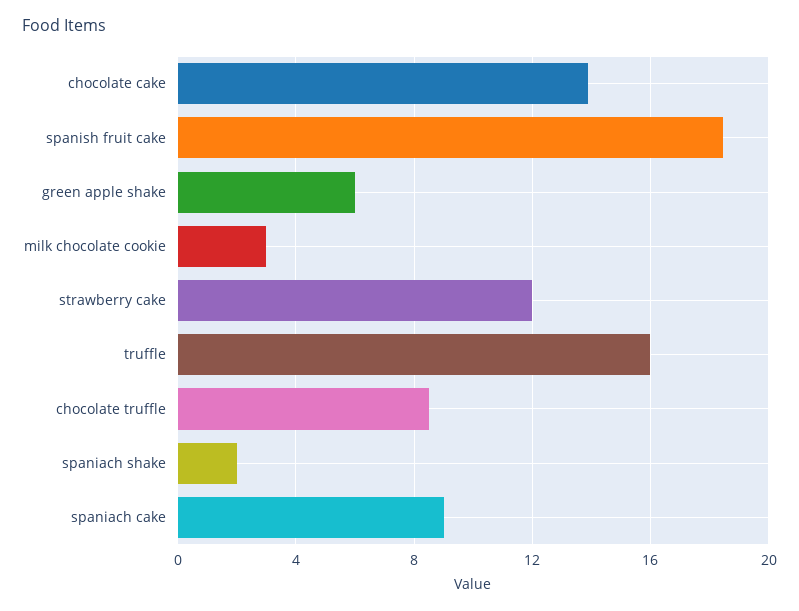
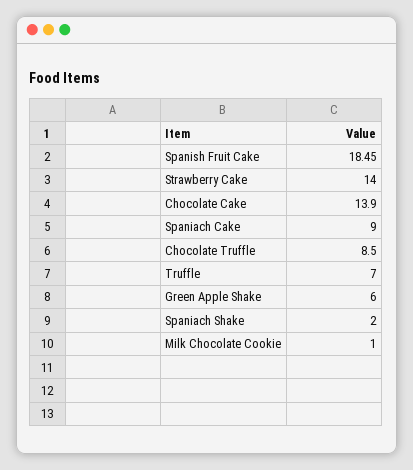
  {
    "chocolate cake": 13.9,
    "spanish fruit cake": 18.45,
    "green apple shake": 6,
-   "milk chocolate cookie": 3,
+   "milk chocolate cookie": 1,
-   "strawberry cake": 12,
+   "strawberry cake": 14,
-   "truffle": 16,
+   "truffle": 7,
    "chocolate truffle": 8.5,
    "spaniach shake": 2,
    "spaniach cake": 9
  }

